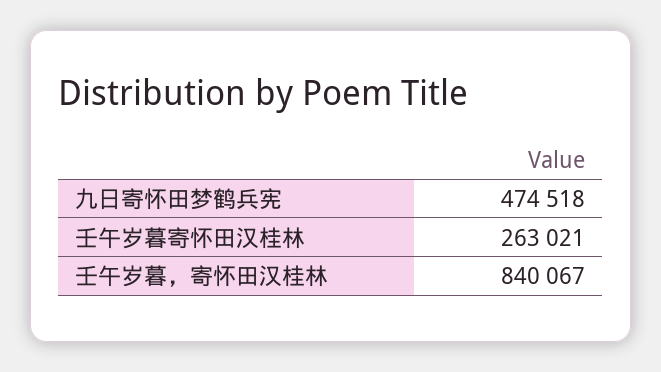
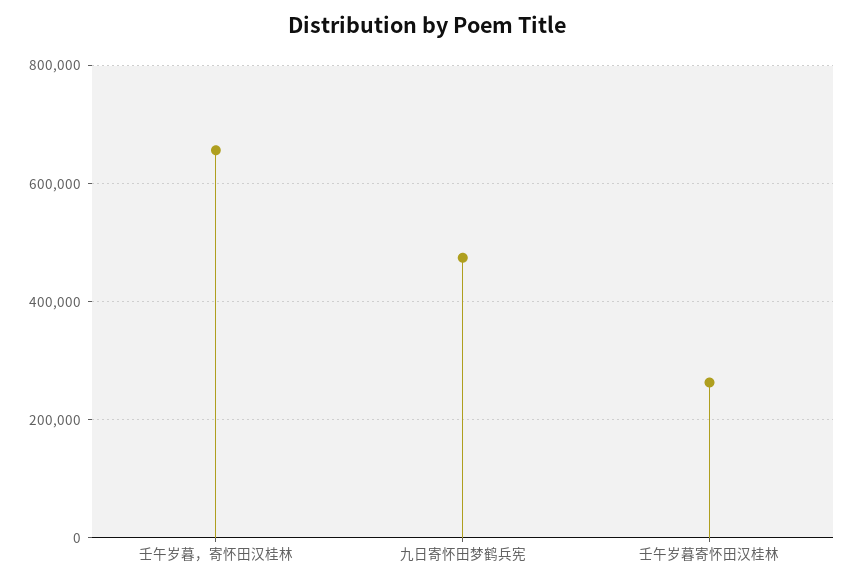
  {
    "九日寄怀田梦鹤兵宪": 474518,
    "壬午岁暮寄怀田汉桂林": 263021,
-   "壬午岁暮，寄怀田汉桂林": 840067
+   "壬午岁暮，寄怀田汉桂林": 660000
  }

